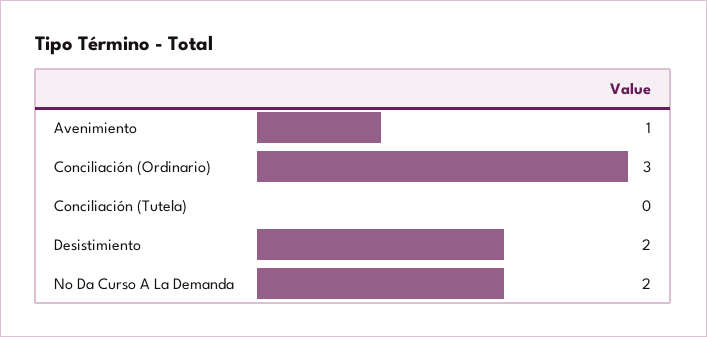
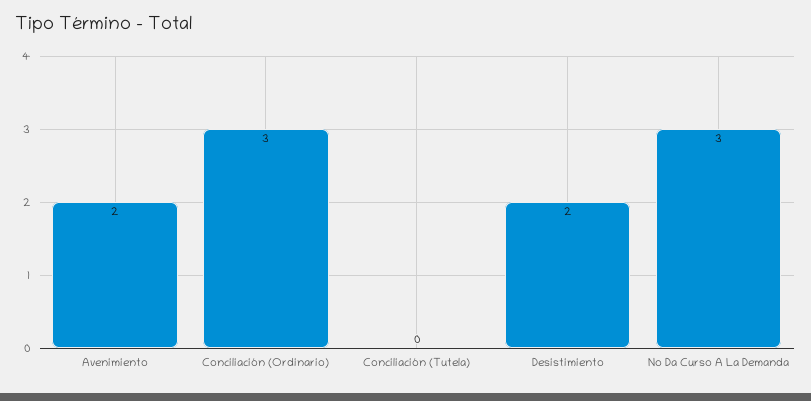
  {
-   "Avenimiento": 1,
+   "Avenimiento": 2,
    "Conciliación (Ordinario)": 3,
    "Conciliación (Tutela)": 0,
    "Desistimiento": 2,
-   "No Da Curso A La Demanda": 2
+   "No Da Curso A La Demanda": 3
  }

